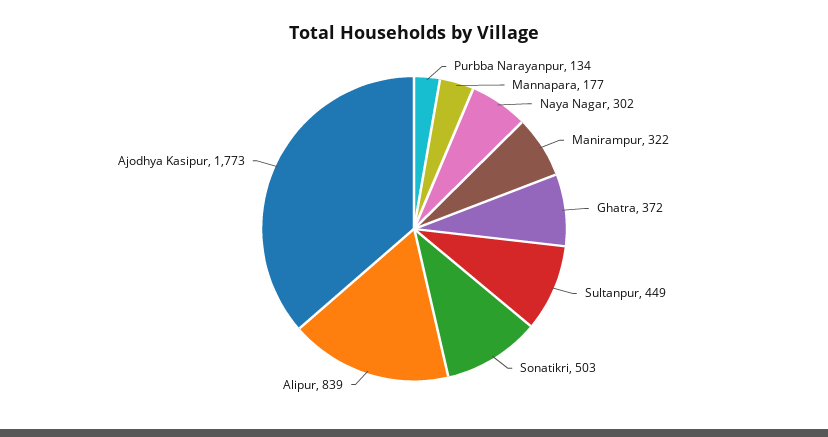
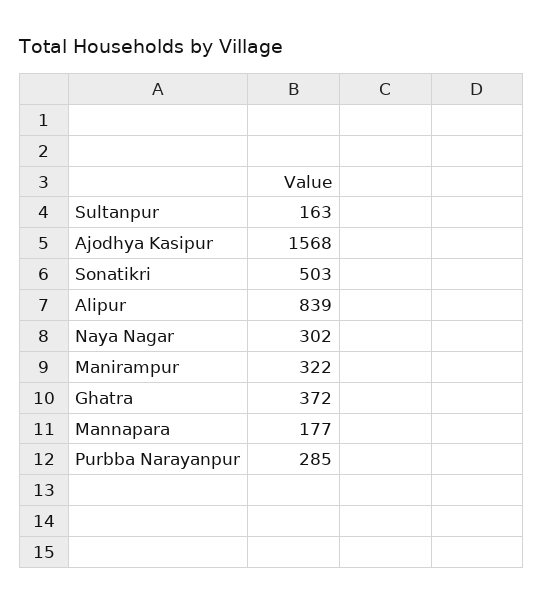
  {
-   "Purbba Narayanpur": 134,
+   "Purbba Narayanpur": 285,
    "Mannapara": 177,
    "Naya Nagar": 302,
    "Manirampur": 322,
    "Ghatra": 372,
-   "Sultanpur": 449,
+   "Sultanpur": 163,
    "Sonatikri": 503,
    "Alipur": 839,
-   "Ajodhya Kasipur": 1773
+   "Ajodhya Kasipur": 1568
  }

